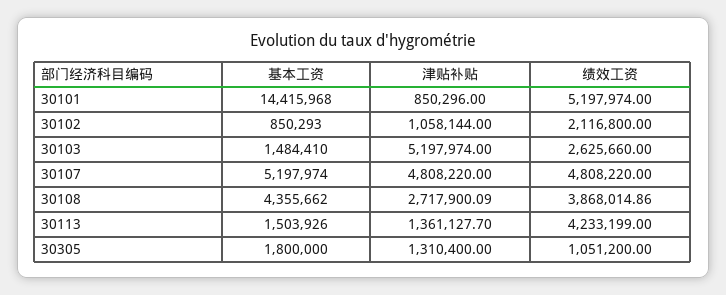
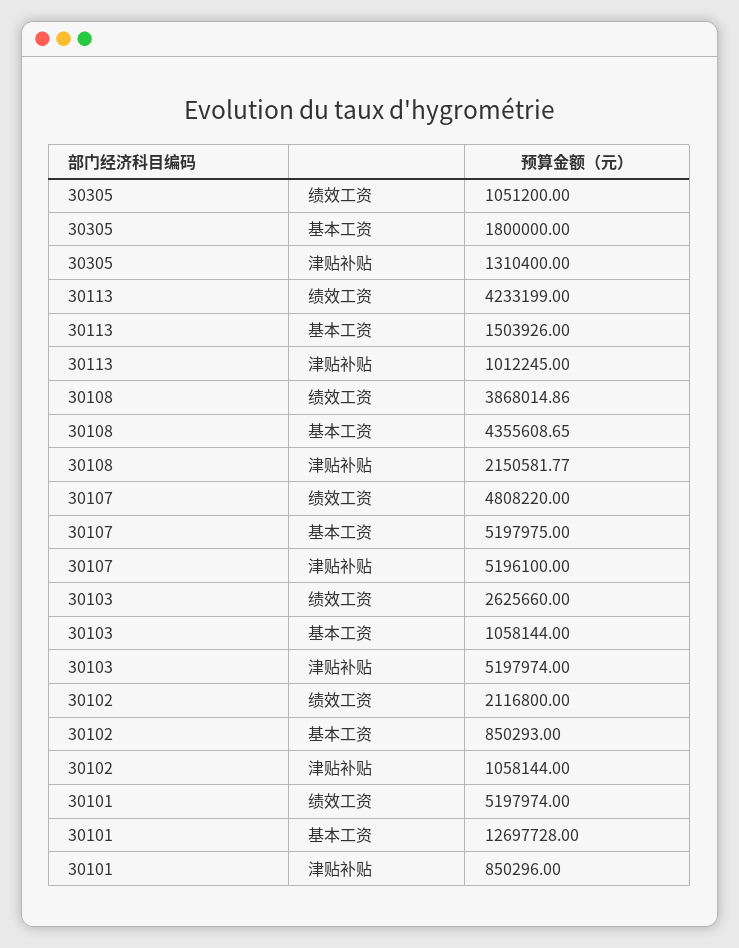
  {
    "基本工资": {
-     "30101": 14415968,
+     "30101": 12697728,
      "30102": 850293,
-     "30103": 1484410,
+     "30103": 1058144,
-     "30107": 5197974,
+     "30107": 5197975,
-     "30108": 4355662,
+     "30108": 4355608.65,
      "30113": 1503926,
      "30305": 1800000
    },
    "津贴补贴": {
      "30101": 850296,
      "30102": 1058144,
      "30103": 5197974,
-     "30107": 4808220,
+     "30107": 5196100,
-     "30108": 2717900.09,
+     "30108": 2150581.77,
-     "30113": 1361127.7,
+     "30113": 1012245,
      "30305": 1310400
    },
    "绩效工资": {
      "30101": 5197974,
      "30102": 2116800,
      "30103": 2625660,
      "30107": 4808220,
      "30108": 3868014.86,
      "30113": 4233199,
      "30305": 1051200
    }
  }

